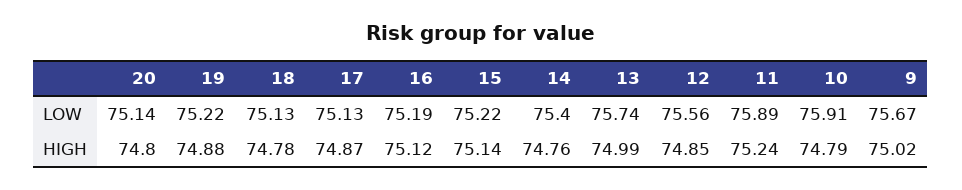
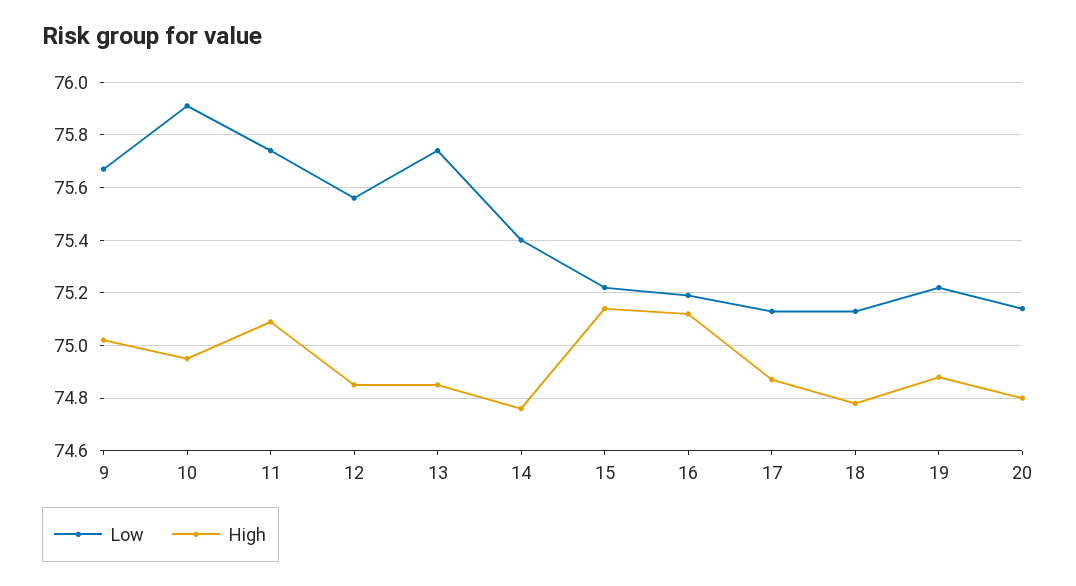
  {
    "LOW": {
      "20": 75.14,
      "19": 75.22,
      "18": 75.13,
      "17": 75.13,
      "16": 75.19,
      "15": 75.22,
      "14": 75.4,
      "13": 75.74,
      "12": 75.56,
-     "11": 75.89,
+     "11": 75.75,
      "10": 75.91,
      "9": 75.67
    },
    "HIGH": {
      "20": 74.8,
      "19": 74.88,
      "18": 74.78,
      "17": 74.87,
      "16": 75.12,
      "15": 75.14,
      "14": 74.76,
-     "13": 74.99,
+     "13": 74.85,
      "12": 74.85,
-     "11": 75.24,
+     "11": 75.1,
-     "10": 74.79,
+     "10": 74.95,
      "9": 75.02
    }
  }

